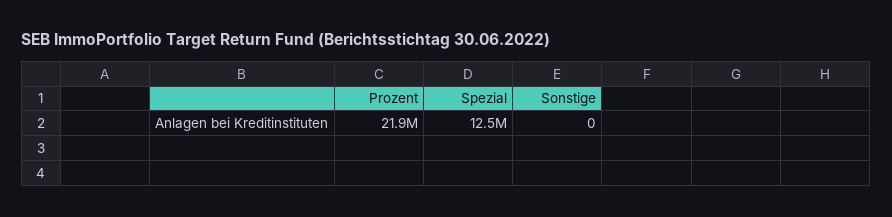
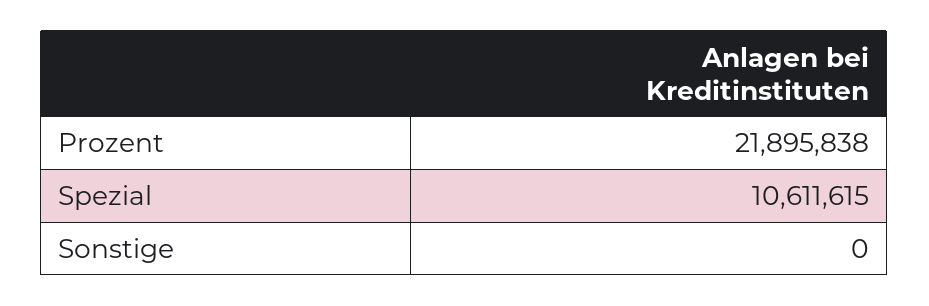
  {
    "Prozent": 21895838,
-   "Spezial": 12500000,
+   "Spezial": 10611615,
    "Sonstige": 0
  }

